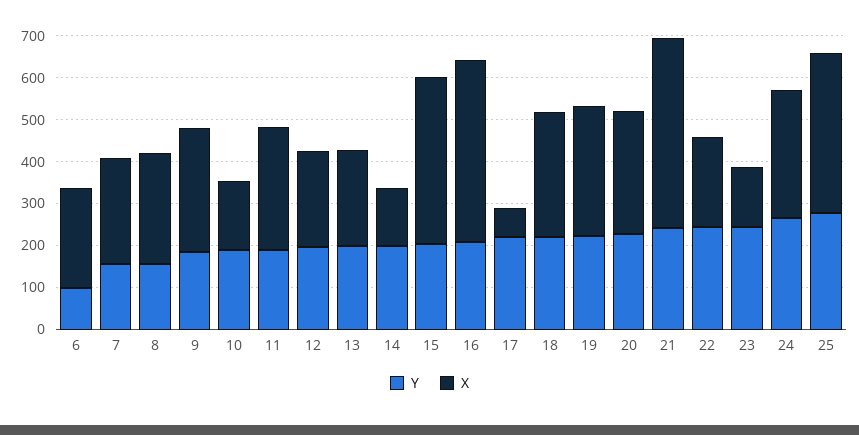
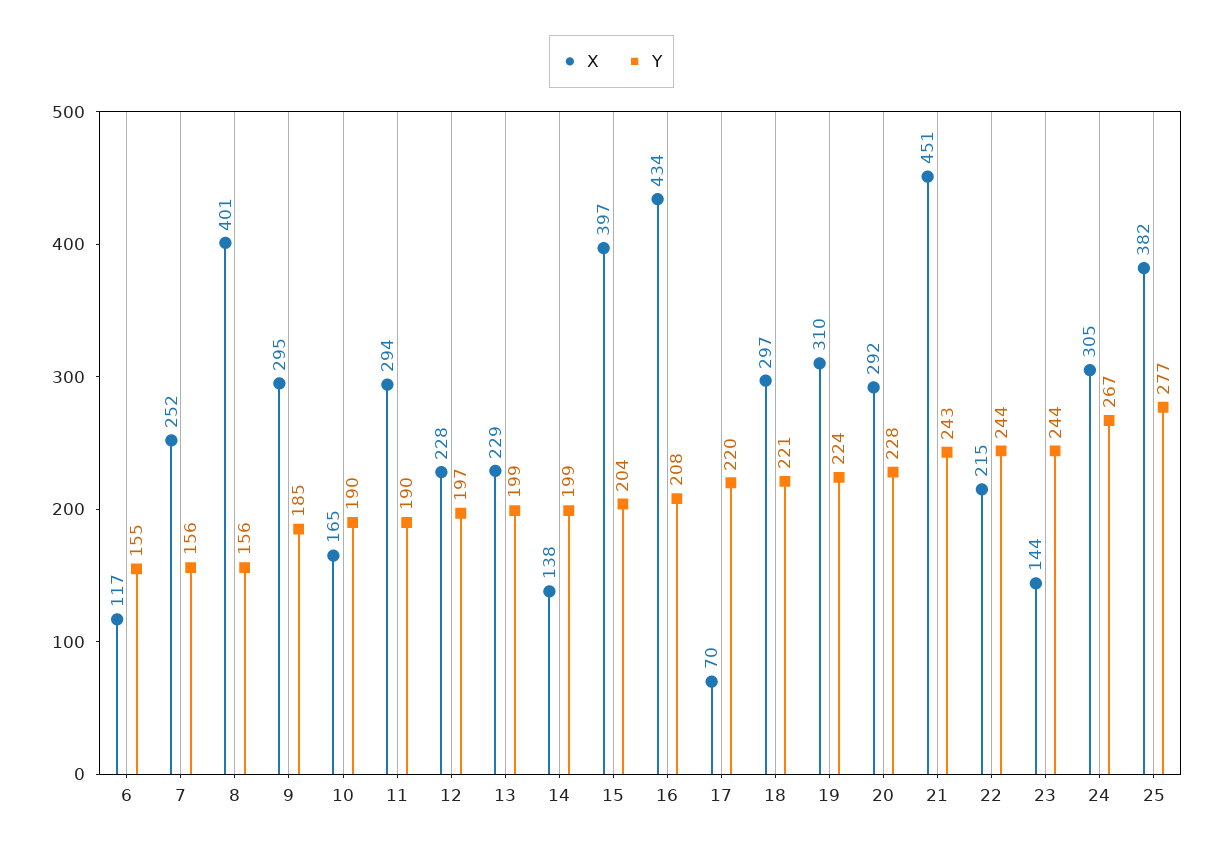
  {
    "Y": {
-     "6": 100,
+     "6": 155,
      "7": 156,
      "8": 156,
      "9": 185,
      "10": 190,
      "11": 190,
      "12": 197,
      "13": 199,
      "14": 199,
      "15": 204,
      "16": 208,
      "17": 220,
      "18": 221,
      "19": 224,
      "20": 228,
      "21": 243,
      "22": 244,
      "23": 244,
      "24": 267,
      "25": 277
    },
    "X": {
-     "6": 240,
+     "6": 117,
      "7": 252,
-     "8": 260,
+     "8": 401,
      "9": 295,
      "10": 165,
      "11": 294,
      "12": 228,
      "13": 229,
      "14": 138,
      "15": 397,
      "16": 434,
      "17": 70,
      "18": 297,
      "19": 310,
      "20": 292,
      "21": 451,
      "22": 215,
      "23": 144,
      "24": 305,
      "25": 382
    }
  }

